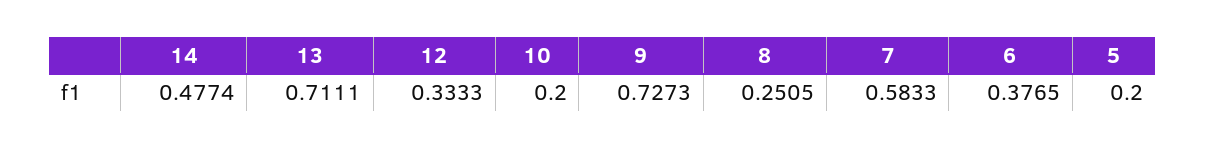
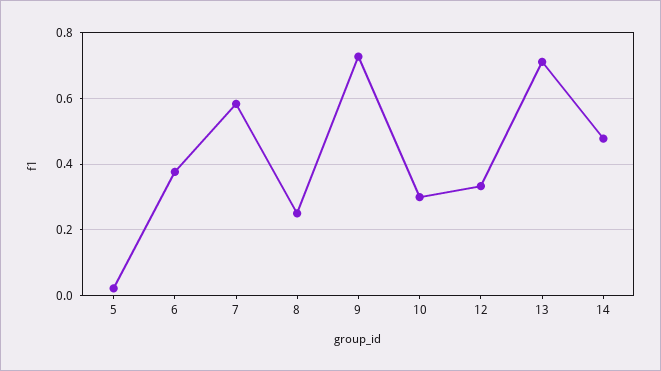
  {
    "14": 0.4774,
    "13": 0.7111,
    "12": 0.3333,
-   "10": 0.2,
+   "10": 0.3,
    "9": 0.7273,
    "8": 0.2505,
    "7": 0.5833,
    "6": 0.3765,
-   "5": 0.2
+   "5": 0.02
  }

